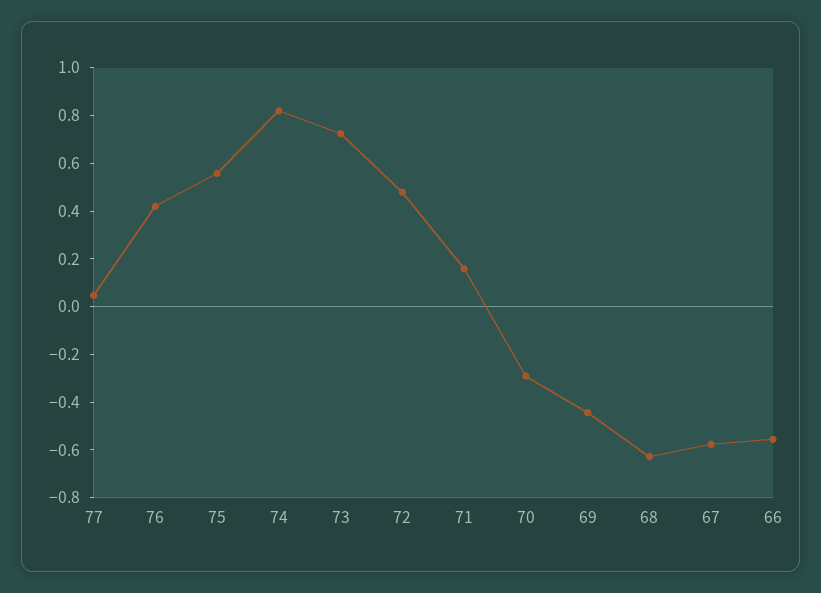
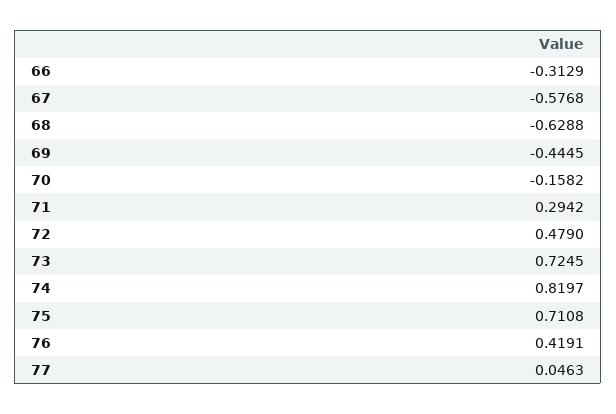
  {
    "77": 0.0463,
    "76": 0.4191,
-   "75": 0.55,
+   "75": 0.7108,
    "74": 0.8197,
    "73": 0.7245,
    "72": 0.479,
-   "71": 0.15,
+   "71": 0.2942,
-   "70": -0.3,
+   "70": -0.1582,
    "69": -0.4445,
    "68": -0.6288,
    "67": -0.5768,
-   "66": -0.55
+   "66": -0.3129
  }

